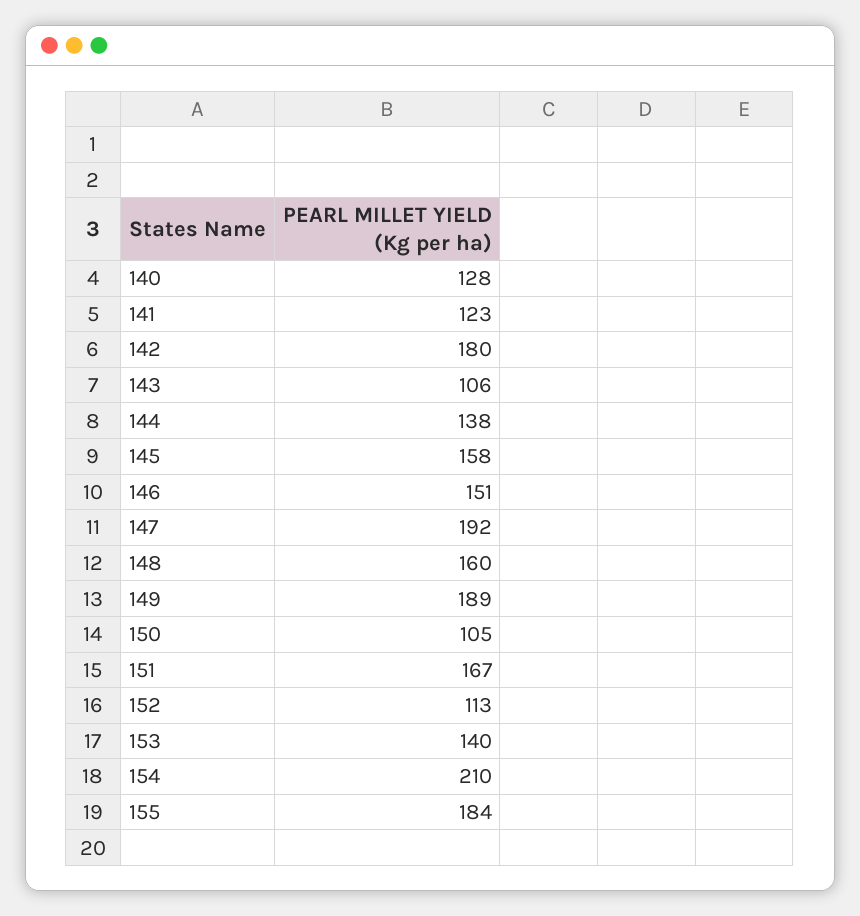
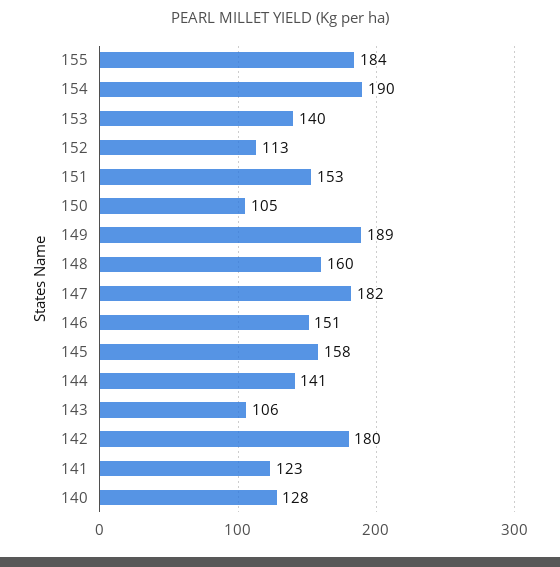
  {
    "140": 128,
    "141": 123,
    "142": 180,
    "143": 106,
-   "144": 138,
+   "144": 141,
    "145": 158,
    "146": 151,
-   "147": 192,
+   "147": 182,
    "148": 160,
    "149": 189,
    "150": 105,
-   "151": 167,
+   "151": 153,
    "152": 113,
    "153": 140,
-   "154": 210,
+   "154": 190,
    "155": 184
  }

